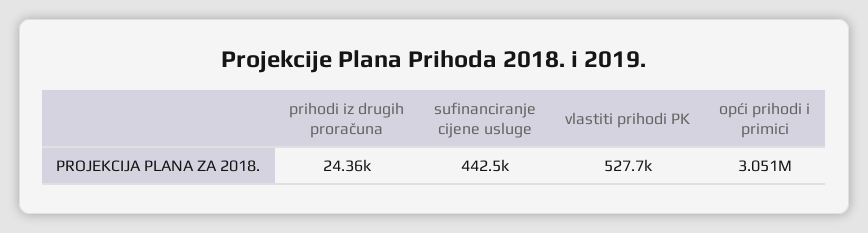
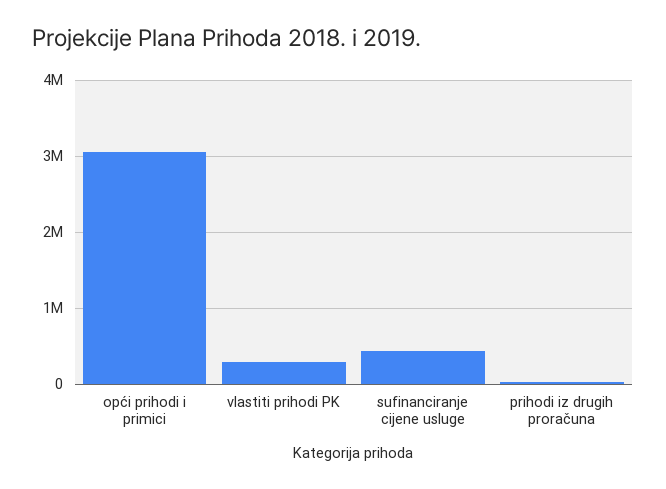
  {
    "prihodi iz drugih proračuna": 24360,
    "sufinanciranje cijene usluge": 442500,
-   "vlastiti prihodi PK": 527700,
+   "vlastiti prihodi PK": 300000,
    "opći prihodi i primici": 3051000
  }

